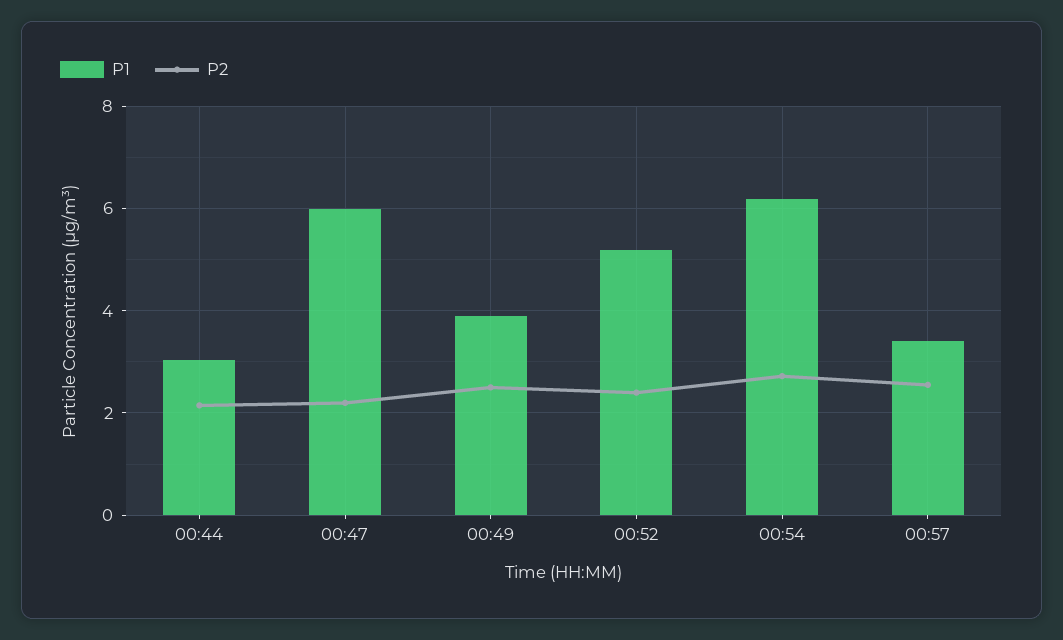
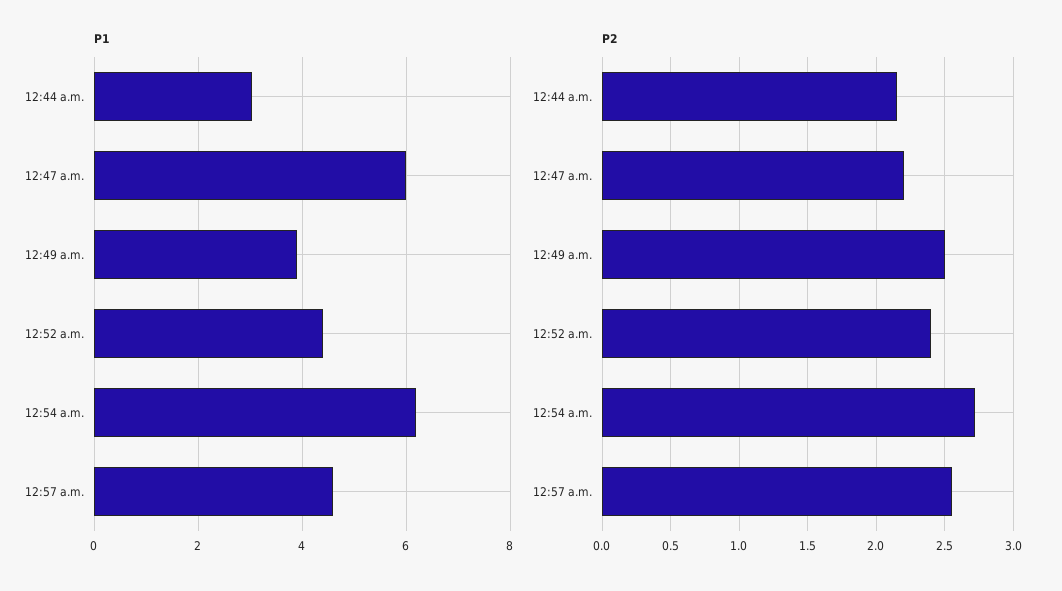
  {
    "P1": {
      "00:44": 3,
      "00:47": 6,
      "00:49": 4,
-     "00:52": 5.2,
+     "00:52": 4.4,
      "00:54": 6.2,
-     "00:57": 3.4
+     "00:57": 4.6
    },
    "P2": {
      "00:44": 2.15,
      "00:47": 2.2,
      "00:49": 2.5,
      "00:52": 2.4,
      "00:54": 2.7,
      "00:57": 2.55
    }
  }

